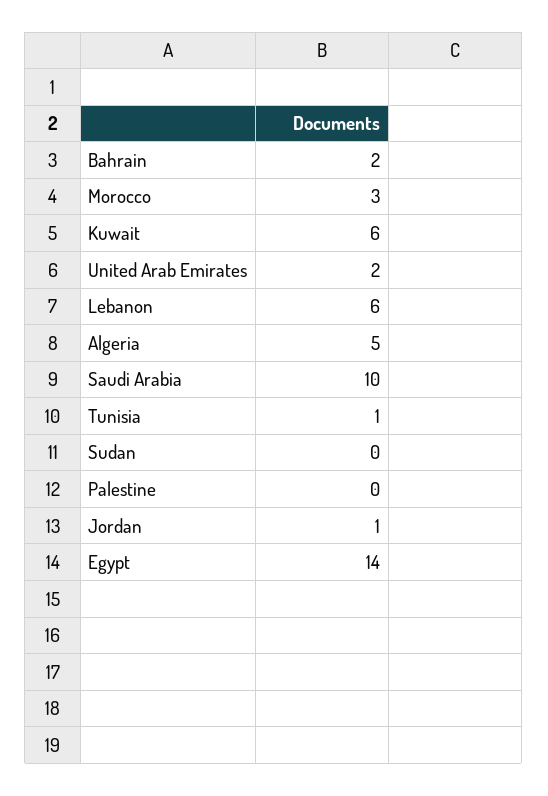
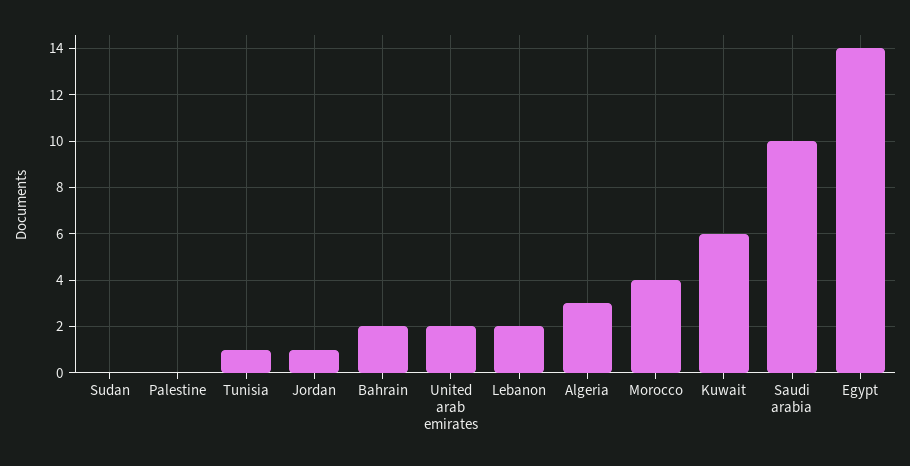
  {
    "Bahrain": 2,
-   "Morocco": 3,
+   "Morocco": 4,
    "Kuwait": 6,
    "United Arab Emirates": 2,
-   "Lebanon": 6,
+   "Lebanon": 2,
-   "Algeria": 5,
+   "Algeria": 3,
    "Saudi Arabia": 10,
    "Tunisia": 1,
    "Sudan": 0,
    "Palestine": 0,
    "Jordan": 1,
    "Egypt": 14
  }

